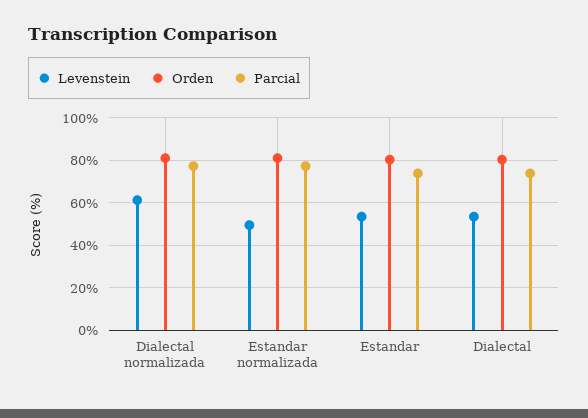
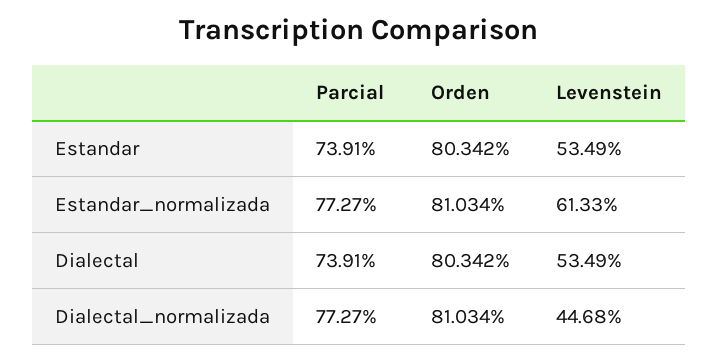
  {
    "Levenstein": {
-     "Dialectal normalizada": 60,
+     "Dialectal normalizada": 44.68,
-     "Estandar normalizada": 50,
+     "Estandar normalizada": 61.33,
      "Estandar": 53.49,
      "Dialectal": 53.49
    },
    "Orden": {
      "Dialectal normalizada": 81.034,
      "Estandar normalizada": 81.034,
      "Estandar": 80.342,
      "Dialectal": 80.342
    },
    "Parcial": {
      "Dialectal normalizada": 77.27,
      "Estandar normalizada": 77.27,
      "Estandar": 73.91,
      "Dialectal": 73.91
    }
  }

